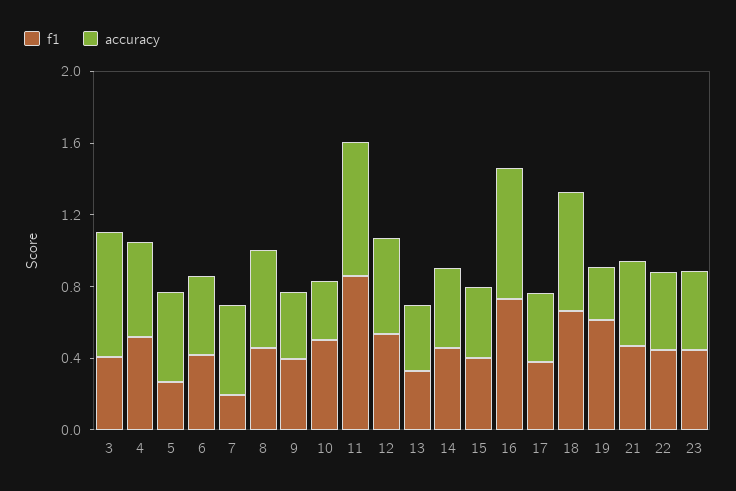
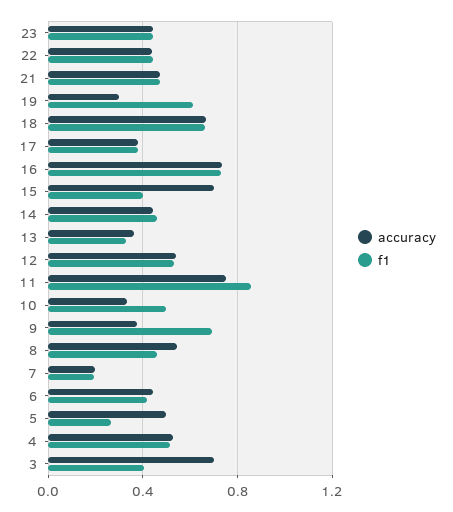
  {
    "f1": {
      "3": 0.4,
      "4": 0.5,
      "5": 0.25,
      "6": 0.4,
      "7": 0.2,
      "8": 0.45,
-     "9": 0.4,
+     "9": 0.7,
      "10": 0.5,
      "11": 0.85,
      "12": 0.55,
      "13": 0.35,
      "14": 0.45,
      "15": 0.4,
      "16": 0.75,
      "17": 0.4,
      "18": 0.65,
      "19": 0.6,
      "21": 0.45,
      "22": 0.45,
      "23": 0.45
    },
    "accuracy": {
      "3": 0.7,
      "4": 0.55,
      "5": 0.5,
      "6": 0.45,
-     "7": 0.5,
+     "7": 0.2,
      "8": 0.55,
      "9": 0.4,
      "10": 0.35,
      "11": 0.75,
      "12": 0.55,
      "13": 0.35,
      "14": 0.45,
-     "15": 0.4,
+     "15": 0.7,
      "16": 0.75,
      "17": 0.4,
      "18": 0.65,
      "19": 0.3,
      "21": 0.45,
      "22": 0.45,
      "23": 0.45
    }
  }

